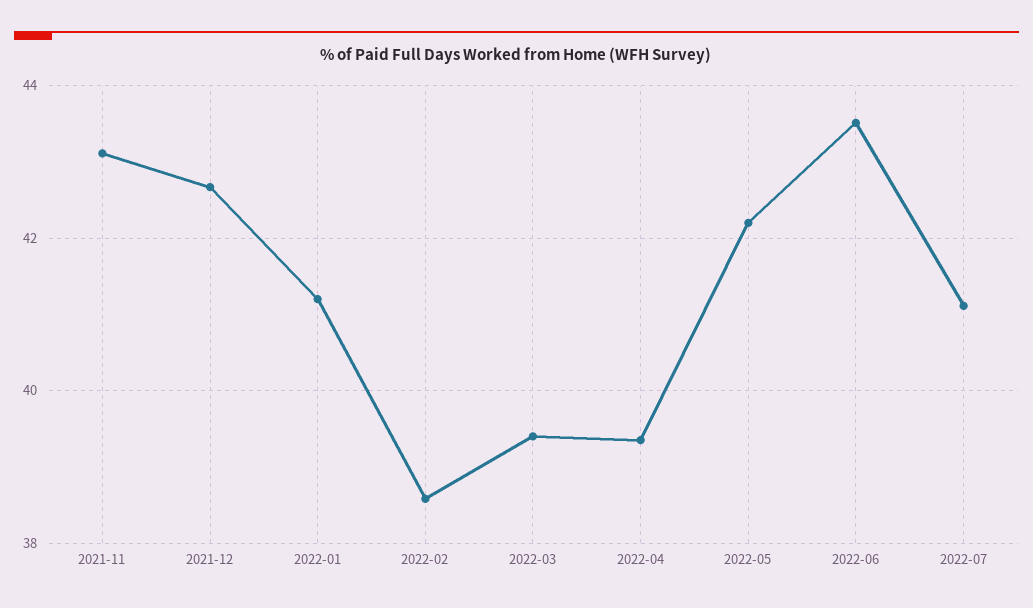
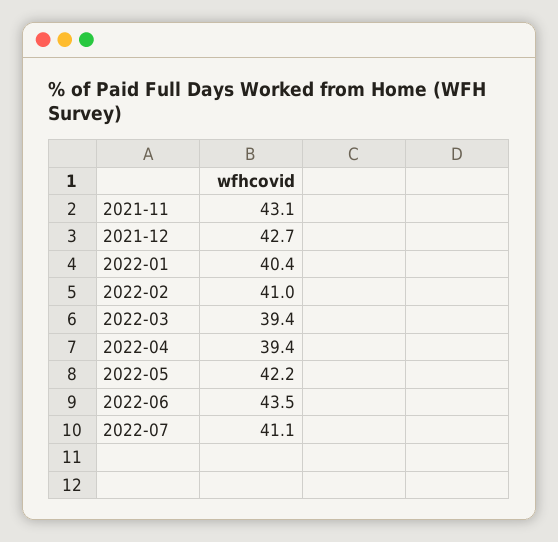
  {
    "2021-11": 43.1,
    "2021-12": 42.7,
-   "2022-01": 41.2,
+   "2022-01": 40.4,
-   "2022-02": 38.6,
+   "2022-02": 41,
    "2022-03": 39.4,
    "2022-04": 39.4,
    "2022-05": 42.2,
    "2022-06": 43.5,
    "2022-07": 41.1
  }

